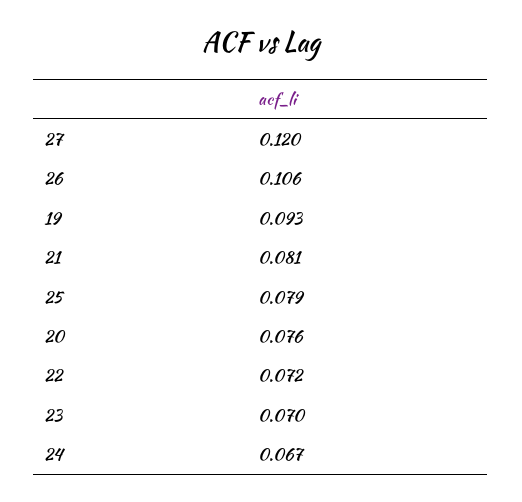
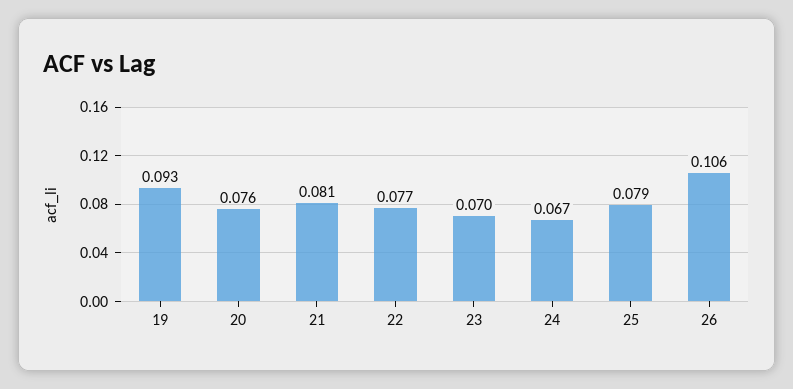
  {
-   "27": 0.12,
    "26": 0.106,
    "19": 0.093,
    "21": 0.081,
    "25": 0.079,
    "20": 0.076,
-   "22": 0.072,
+   "22": 0.077,
    "23": 0.07,
    "24": 0.067
  }

